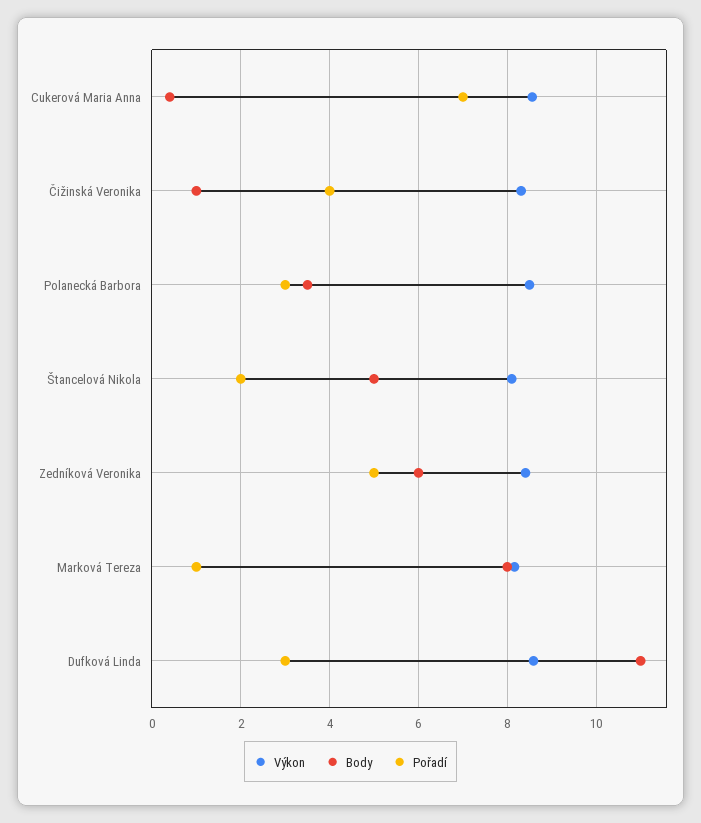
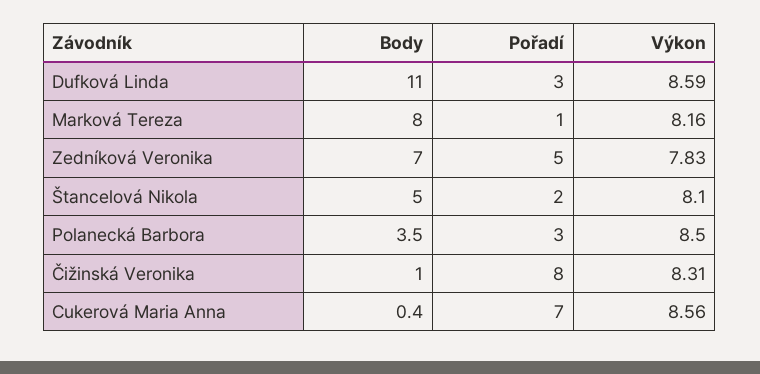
  {
    "Výkon": {
      "Cukerová Maria Anna": 8.56,
      "Čižinská Veronika": 8.31,
      "Polanecká Barbora": 8.5,
      "Štancelová Nikola": 8.1,
-     "Zedníková Veronika": 8.4,
+     "Zedníková Veronika": 7.83,
      "Marková Tereza": 8.16,
      "Dufková Linda": 8.59
    },
    "Body": {
      "Cukerová Maria Anna": 0.4,
      "Čižinská Veronika": 1,
      "Polanecká Barbora": 3.5,
      "Štancelová Nikola": 5,
-     "Zedníková Veronika": 6,
+     "Zedníková Veronika": 7,
      "Marková Tereza": 8,
      "Dufková Linda": 11
    },
    "Pořadí": {
      "Cukerová Maria Anna": 7,
-     "Čižinská Veronika": 4,
+     "Čižinská Veronika": 8,
      "Polanecká Barbora": 3,
      "Štancelová Nikola": 2,
      "Zedníková Veronika": 5,
      "Marková Tereza": 1,
      "Dufková Linda": 3
    }
  }

